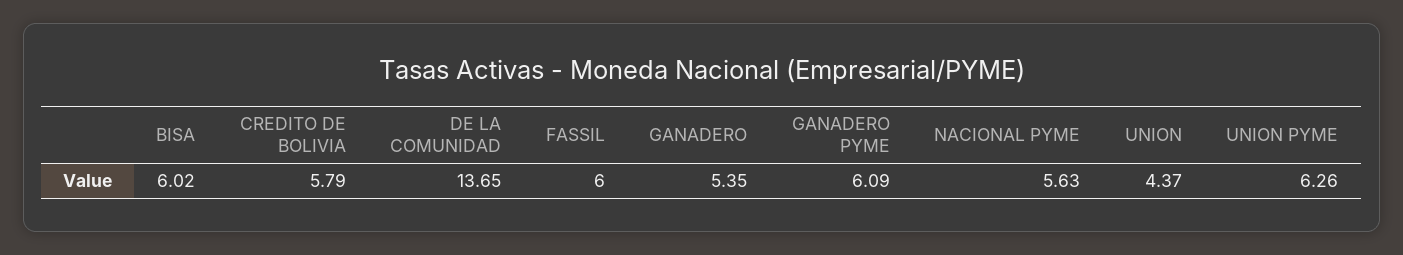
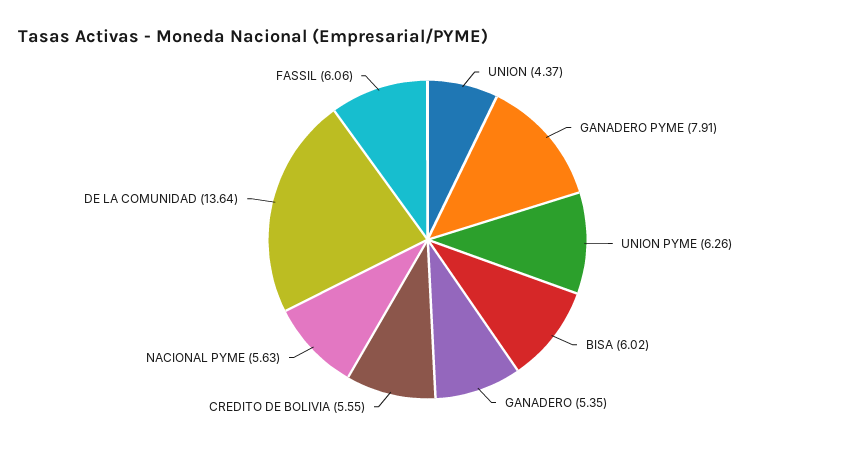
  {
    "BISA": 6.02,
-   "CREDITO DE BOLIVIA": 5.79,
+   "CREDITO DE BOLIVIA": 5.55,
-   "DE LA COMUNIDAD": 13.65,
+   "DE LA COMUNIDAD": 13.64,
-   "FASSIL": 6,
+   "FASSIL": 6.06,
    "GANADERO": 5.35,
-   "GANADERO PYME": 6.09,
+   "GANADERO PYME": 7.91,
    "NACIONAL PYME": 5.63,
    "UNION": 4.37,
    "UNION PYME": 6.26
  }

